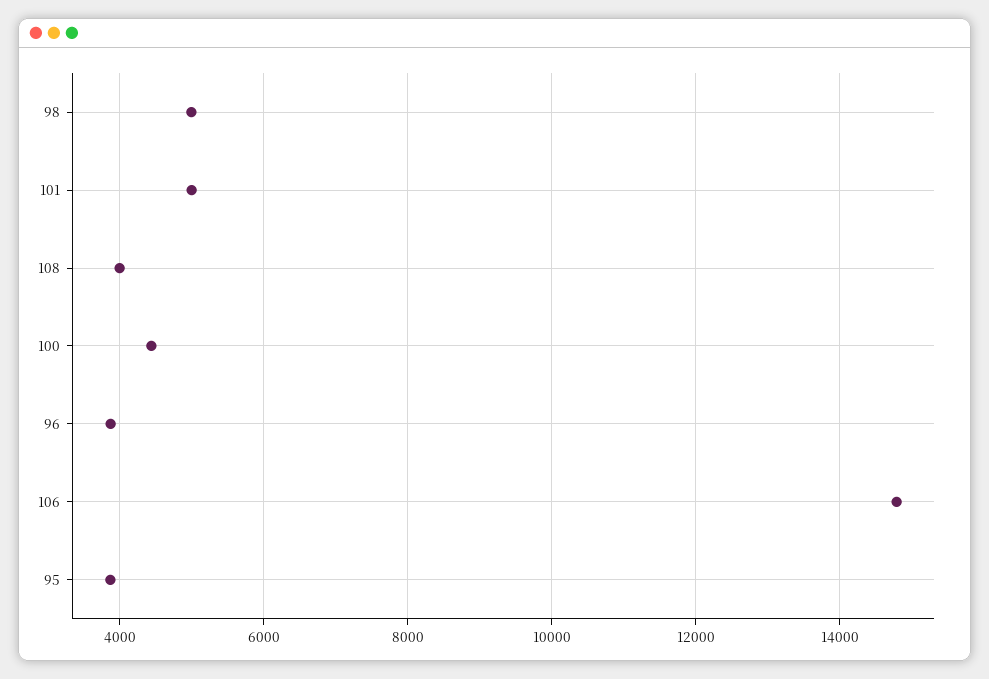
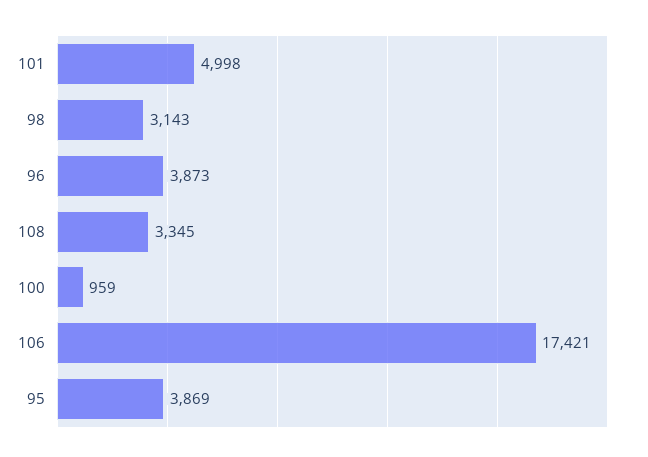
  {
-   "98": 5000,
+   "98": 3143,
    "101": 4998,
-   "108": 4000,
+   "108": 3345,
-   "100": 4400,
+   "100": 959,
    "96": 3873,
-   "106": 14800,
+   "106": 17421,
    "95": 3869
  }

